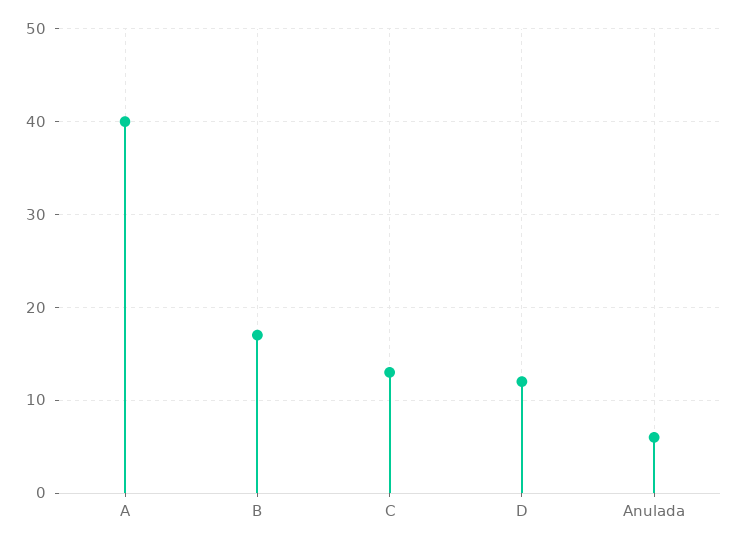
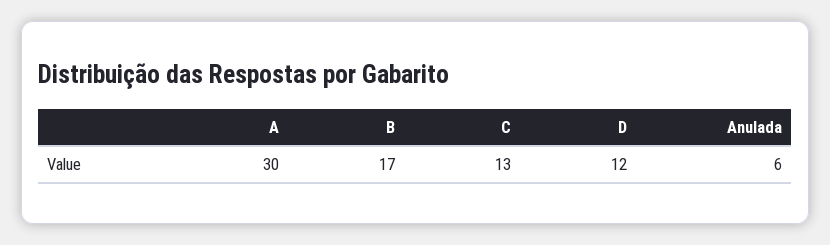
  {
-   "A": 40,
+   "A": 30,
    "B": 17,
    "C": 13,
    "D": 12,
    "Anulada": 6
  }

